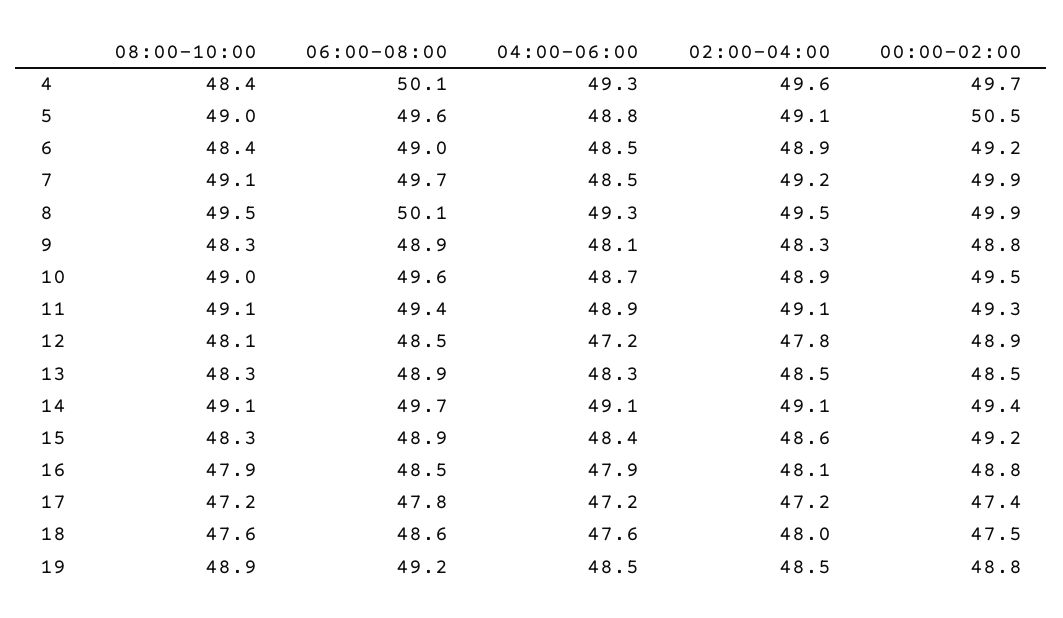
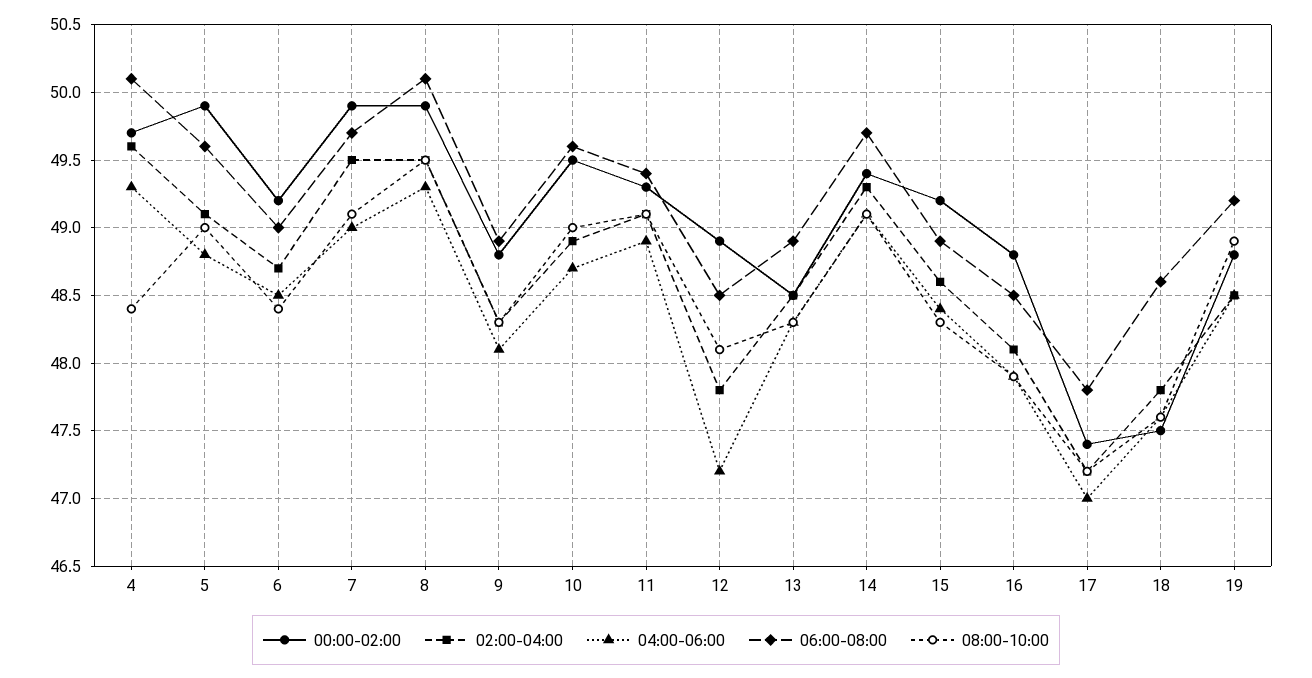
  {
    "08:00-10:00": {
      "4": 48.4,
      "5": 49,
      "6": 48.4,
      "7": 49.1,
      "8": 49.5,
      "9": 48.3,
      "10": 49,
      "11": 49.1,
      "12": 48.1,
      "13": 48.3,
      "14": 49.1,
      "15": 48.3,
      "16": 47.9,
      "17": 47.2,
      "18": 47.6,
      "19": 48.9
    },
    "06:00-08:00": {
      "4": 50.1,
      "5": 49.6,
      "6": 49,
      "7": 49.7,
      "8": 50.1,
      "9": 48.9,
      "10": 49.6,
      "11": 49.4,
      "12": 48.5,
      "13": 48.9,
      "14": 49.7,
      "15": 48.9,
      "16": 48.5,
      "17": 47.8,
      "18": 48.6,
      "19": 49.2
    },
    "04:00-06:00": {
      "4": 49.3,
      "5": 48.8,
      "6": 48.5,
-     "7": 48.5,
+     "7": 49,
      "8": 49.3,
      "9": 48.1,
      "10": 48.7,
      "11": 48.9,
      "12": 47.2,
      "13": 48.3,
      "14": 49.1,
      "15": 48.4,
      "16": 47.9,
-     "17": 47.2,
+     "17": 47,
      "18": 47.6,
      "19": 48.5
    },
    "02:00-04:00": {
      "4": 49.6,
      "5": 49.1,
-     "6": 48.9,
+     "6": 48.7,
-     "7": 49.2,
+     "7": 49.5,
      "8": 49.5,
      "9": 48.3,
      "10": 48.9,
      "11": 49.1,
      "12": 47.8,
      "13": 48.5,
-     "14": 49.1,
+     "14": 49.3,
      "15": 48.6,
      "16": 48.1,
      "17": 47.2,
-     "18": 48,
+     "18": 47.8,
      "19": 48.5
    },
    "00:00-02:00": {
      "4": 49.7,
-     "5": 50.5,
+     "5": 49.9,
      "6": 49.2,
      "7": 49.9,
      "8": 49.9,
      "9": 48.8,
      "10": 49.5,
      "11": 49.3,
      "12": 48.9,
      "13": 48.5,
      "14": 49.4,
      "15": 49.2,
      "16": 48.8,
      "17": 47.4,
      "18": 47.5,
      "19": 48.8
    }
  }

